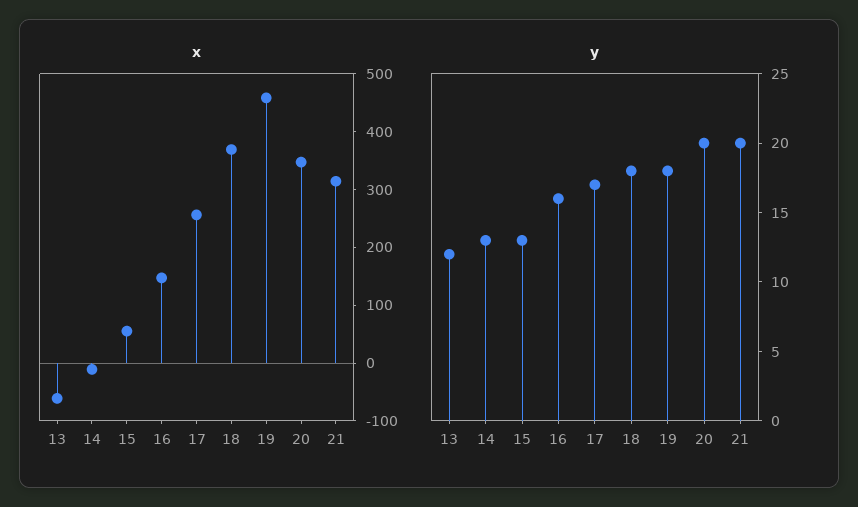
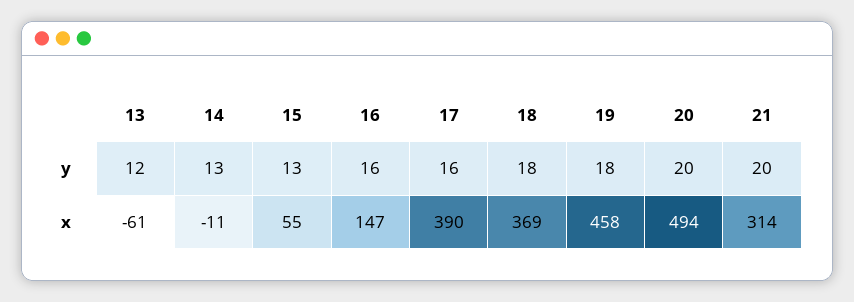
  {
    "x": {
      "13": -61,
      "14": -11,
      "15": 55,
      "16": 147,
-     "17": 260,
+     "17": 390,
      "18": 369,
      "19": 458,
-     "20": 340,
+     "20": 494,
      "21": 314
    },
    "y": {
      "13": 12,
      "14": 13,
      "15": 13,
      "16": 16,
-     "17": 17,
+     "17": 16,
      "18": 18,
      "19": 18,
      "20": 20,
      "21": 20
    }
  }

